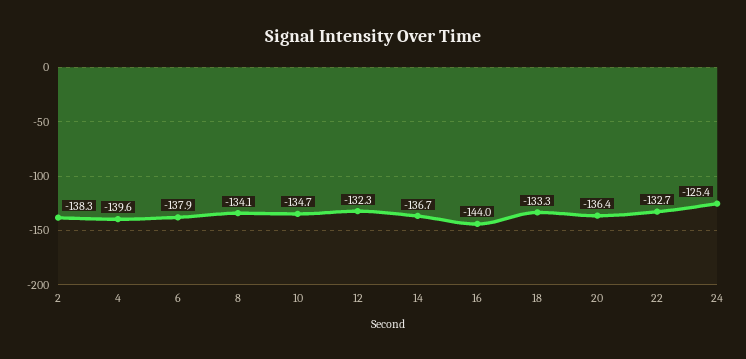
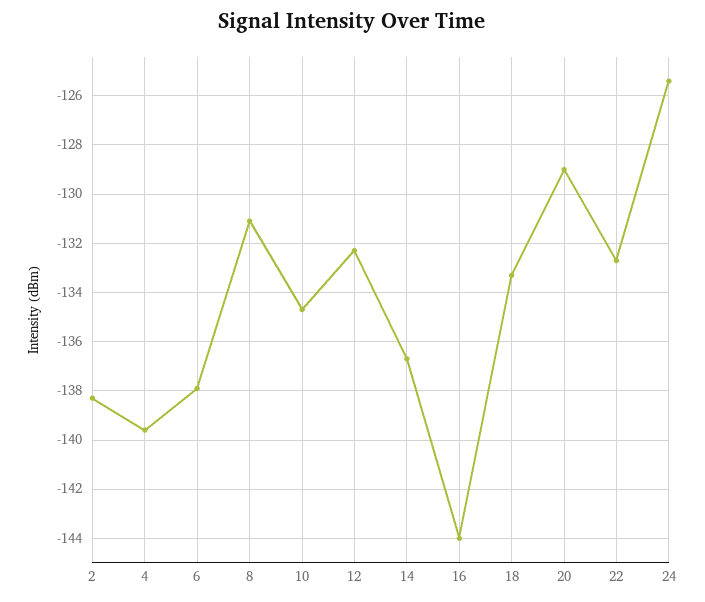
  {
    "2": -138.3,
    "4": -139.6,
    "6": -137.9,
-   "8": -134.1,
+   "8": -131,
    "10": -134.7,
    "12": -132.3,
    "14": -136.7,
    "16": -144,
    "18": -133.3,
-   "20": -136.4,
+   "20": -129,
    "22": -132.7,
    "24": -125.4
  }

